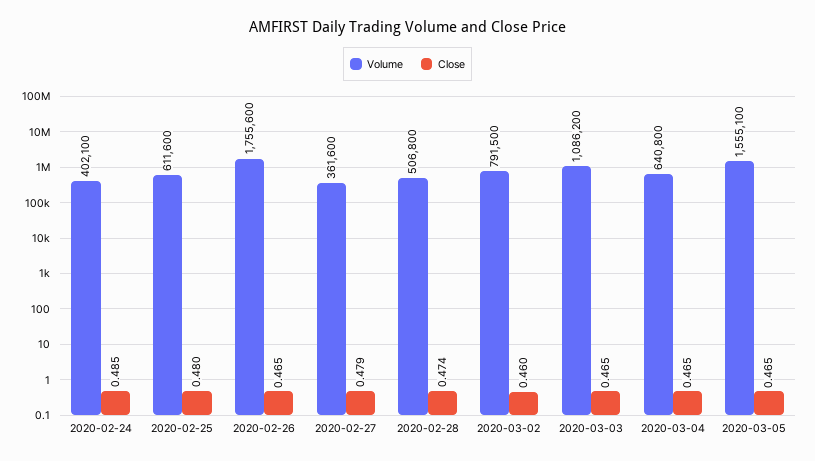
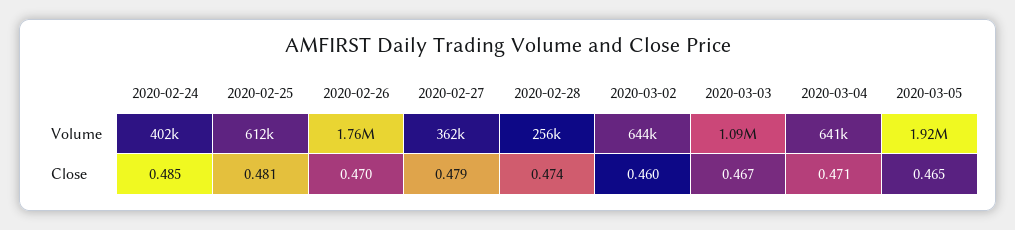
  {
    "Volume": {
      "2020-02-24": 402100,
      "2020-02-25": 611600,
      "2020-02-26": 1755600,
      "2020-02-27": 361600,
-     "2020-02-28": 506800,
+     "2020-02-28": 256000,
-     "2020-03-02": 791500,
+     "2020-03-02": 644000,
      "2020-03-03": 1086200,
      "2020-03-04": 640800,
-     "2020-03-05": 1555100
+     "2020-03-05": 1920000
    },
    "Close": {
      "2020-02-24": 0.485,
-     "2020-02-25": 0.48,
+     "2020-02-25": 0.481,
-     "2020-02-26": 0.465,
+     "2020-02-26": 0.47,
      "2020-02-27": 0.479,
      "2020-02-28": 0.474,
      "2020-03-02": 0.46,
-     "2020-03-03": 0.465,
+     "2020-03-03": 0.467,
-     "2020-03-04": 0.465,
+     "2020-03-04": 0.471,
      "2020-03-05": 0.465
    }
  }

